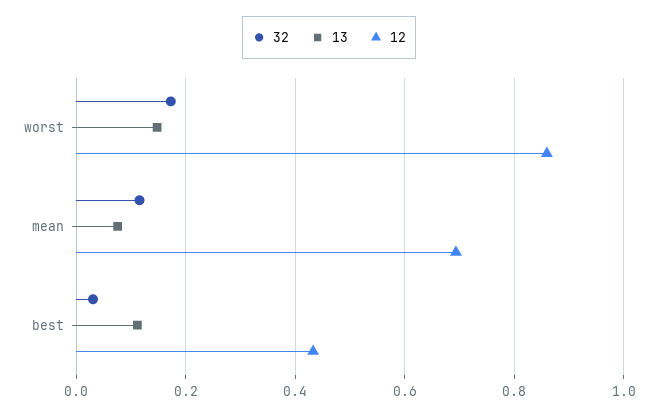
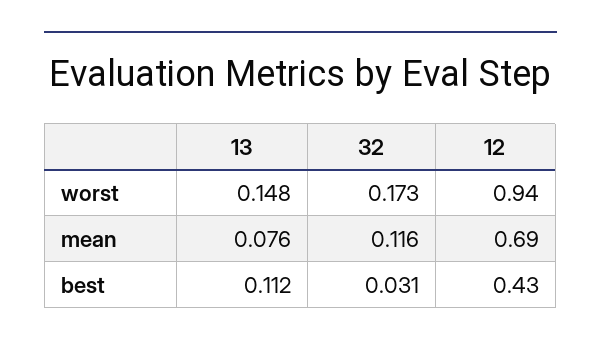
  {
    "32": {
      "worst": 0.173,
      "mean": 0.116,
      "best": 0.031
    },
    "13": {
      "worst": 0.148,
      "mean": 0.076,
      "best": 0.112
    },
    "12": {
-     "worst": 0.86,
+     "worst": 0.94,
      "mean": 0.69,
      "best": 0.43
    }
  }

